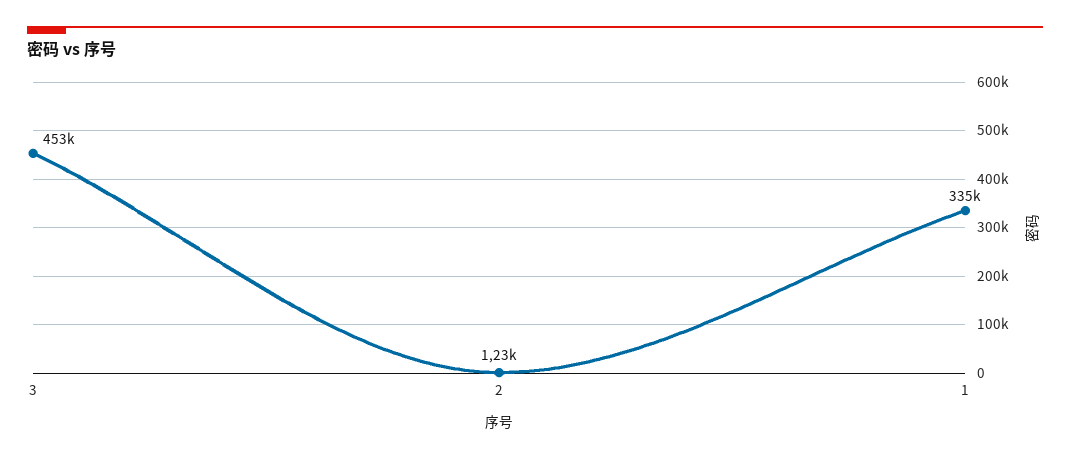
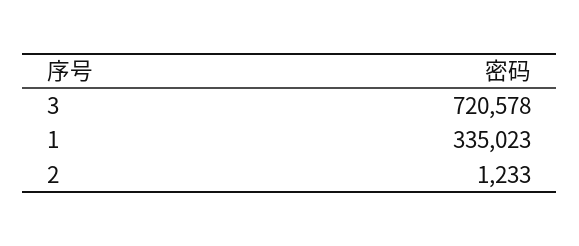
  {
-   "3": 453000,
+   "3": 720578,
    "2": 1233,
    "1": 335023
  }

